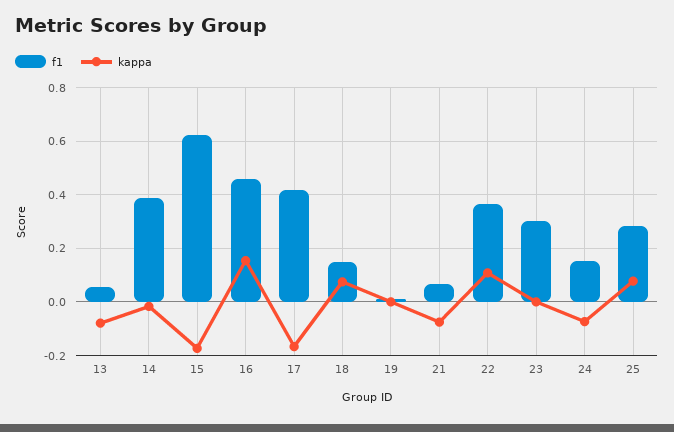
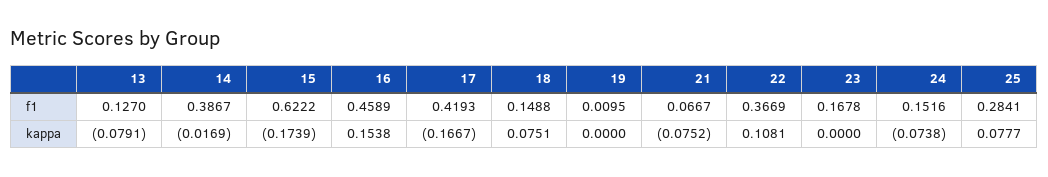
  {
    "f1": {
-     "13": 0.05,
+     "13": 0.127,
      "14": 0.3867,
      "15": 0.6222,
      "16": 0.4589,
      "17": 0.4193,
      "18": 0.1488,
      "19": 0.0095,
      "21": 0.0667,
      "22": 0.3669,
-     "23": 0.3,
+     "23": 0.1678,
      "24": 0.1516,
      "25": 0.2841
    },
    "kappa": {
      "13": -0.0791,
      "14": -0.0169,
      "15": -0.1739,
      "16": 0.1538,
      "17": -0.1667,
      "18": 0.0751,
      "19": 0,
      "21": -0.0752,
      "22": 0.1081,
      "23": 0,
      "24": -0.0738,
      "25": 0.0777
    }
  }

